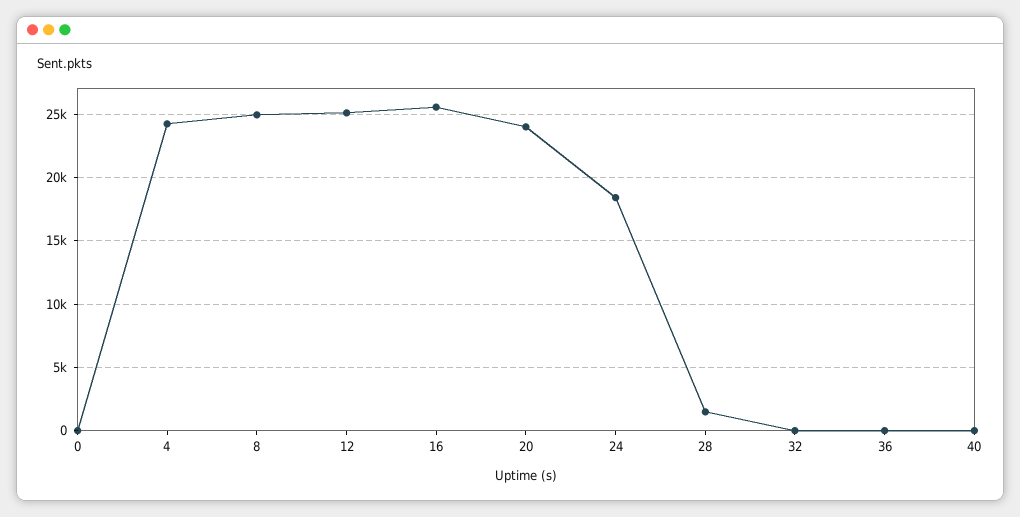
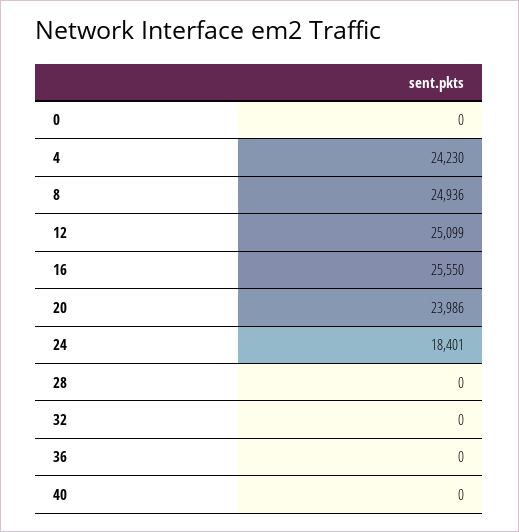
  {
    "0": 0,
    "4": 24230,
    "8": 24936,
    "12": 25099,
    "16": 25550,
    "20": 23986,
    "24": 18401,
-   "28": 1500,
+   "28": 0,
    "32": 0,
    "36": 0,
    "40": 0
  }

